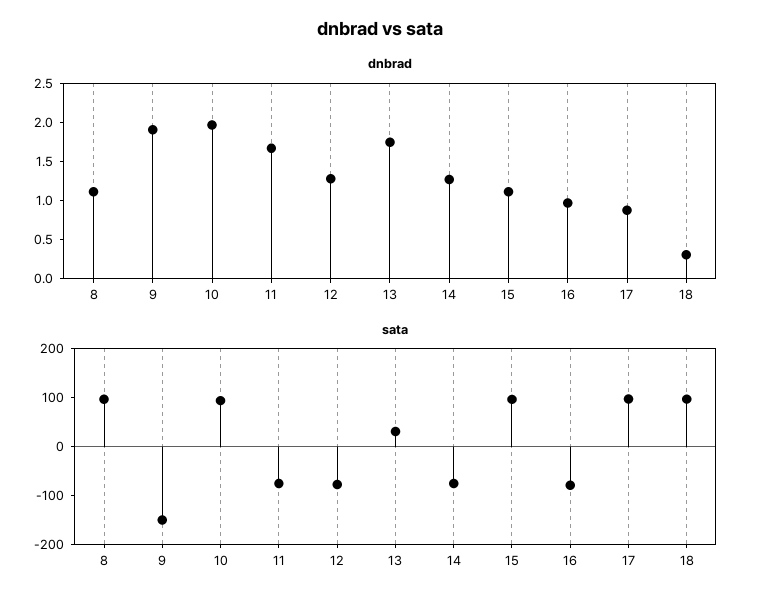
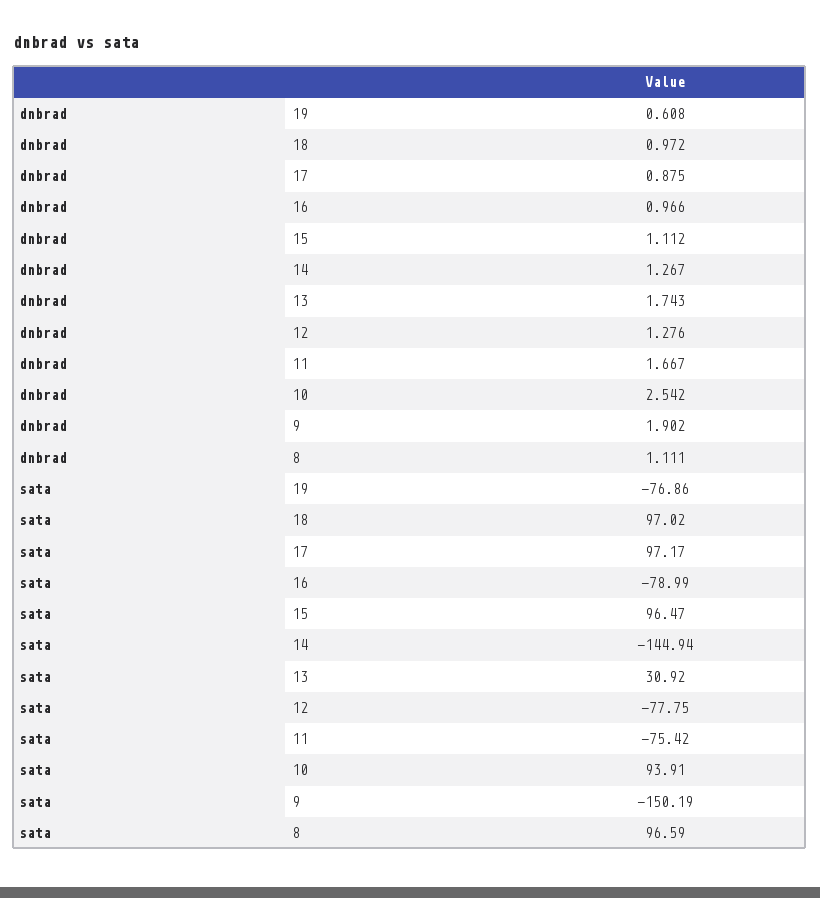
  {
    "dnbrad": {
      "8": 1.111,
      "9": 1.902,
-     "10": 2,
+     "10": 2.542,
      "11": 1.667,
      "12": 1.276,
      "13": 1.743,
      "14": 1.267,
      "15": 1.112,
      "16": 0.966,
      "17": 0.875,
-     "18": 0.25
+     "18": 0.972,
+     "19": 0.608
    },
    "sata": {
      "8": 96.59,
      "9": -150.19,
      "10": 93.91,
      "11": -75.42,
      "12": -77.75,
      "13": 30.92,
-     "14": -80,
+     "14": -144.94,
      "15": 96.47,
      "16": -78.99,
      "17": 97.17,
-     "18": 97.02
+     "18": 97.02,
+     "19": -76.86
    }
  }

